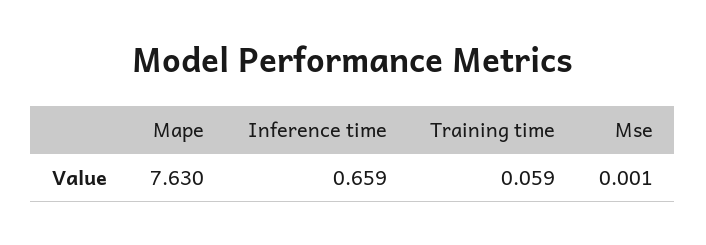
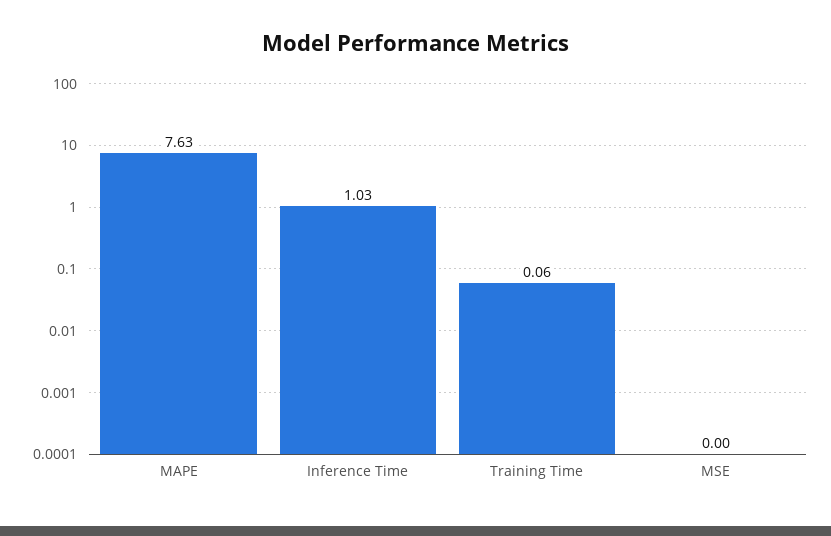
  {
    "Mape": 7.63,
-   "Inference time": 0.659,
+   "Inference time": 1.03,
    "Training time": 0.059,
    "Mse": 0.001
  }

